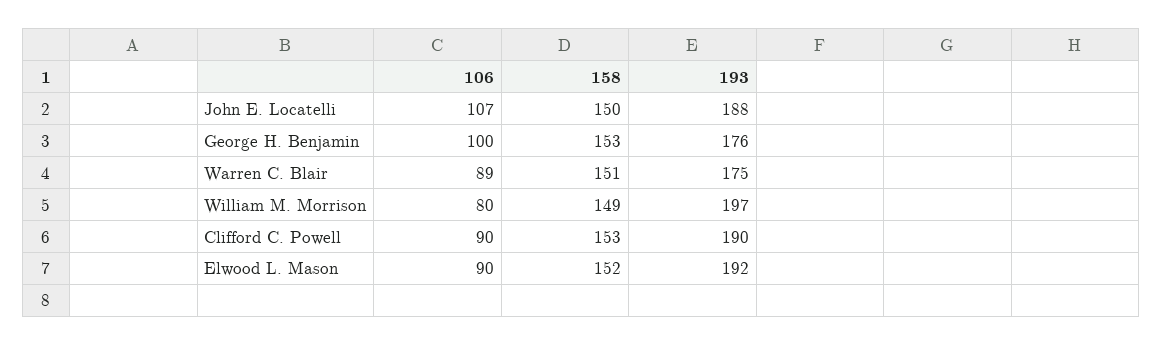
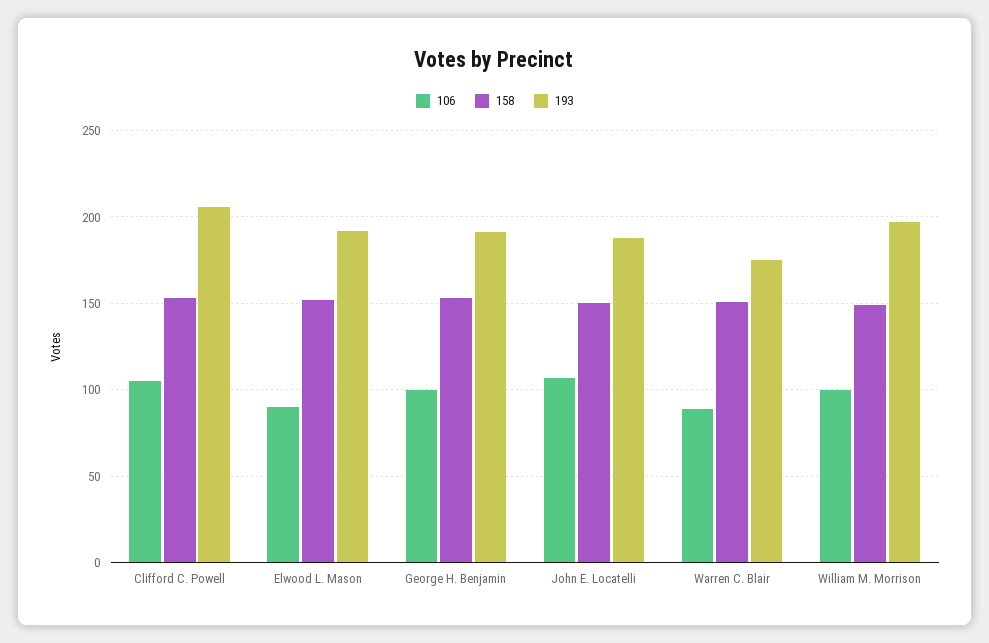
  {
    "106": {
      "John E. Locatelli": 107,
      "George H. Benjamin": 100,
      "Warren C. Blair": 89,
-     "William M. Morrison": 80,
+     "William M. Morrison": 100,
-     "Clifford C. Powell": 90,
+     "Clifford C. Powell": 105,
      "Elwood L. Mason": 90
    },
    "158": {
      "John E. Locatelli": 150,
      "George H. Benjamin": 153,
      "Warren C. Blair": 151,
      "William M. Morrison": 149,
      "Clifford C. Powell": 153,
      "Elwood L. Mason": 152
    },
    "193": {
      "John E. Locatelli": 188,
-     "George H. Benjamin": 176,
+     "George H. Benjamin": 190,
      "Warren C. Blair": 175,
      "William M. Morrison": 197,
-     "Clifford C. Powell": 190,
+     "Clifford C. Powell": 205,
      "Elwood L. Mason": 192
    }
  }

